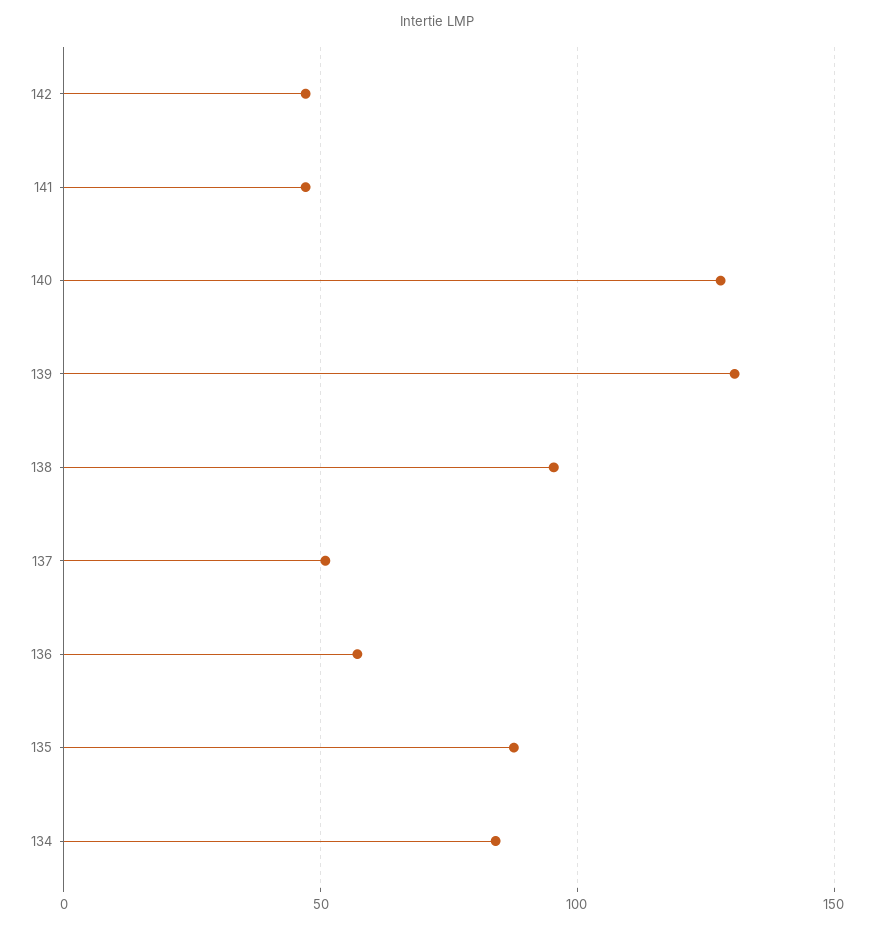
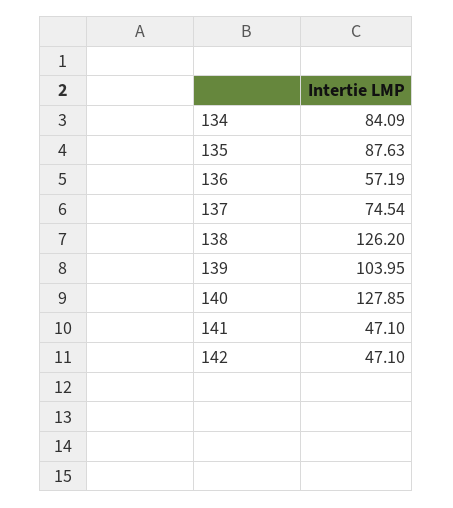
  {
    "142": 47.1,
    "141": 47.1,
    "140": 127.85,
-   "139": 130,
+   "139": 103.95,
-   "138": 95,
+   "138": 126.2,
-   "137": 50,
+   "137": 74.54,
    "136": 57.19,
    "135": 87.63,
    "134": 84.09
  }

